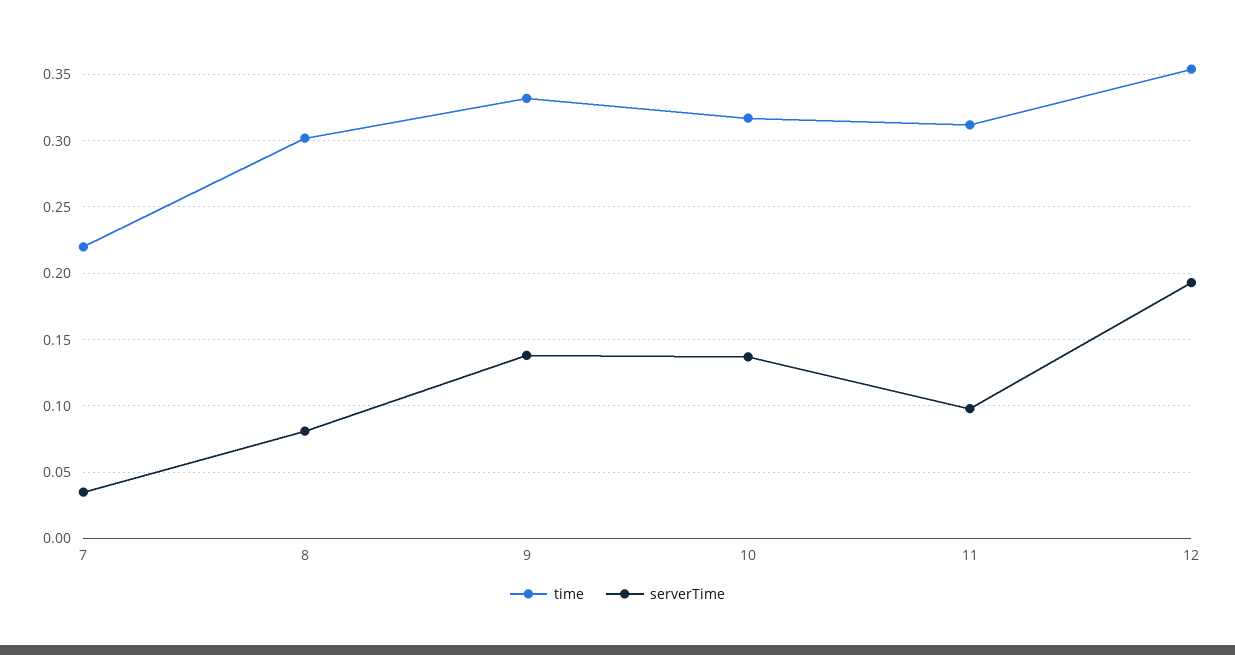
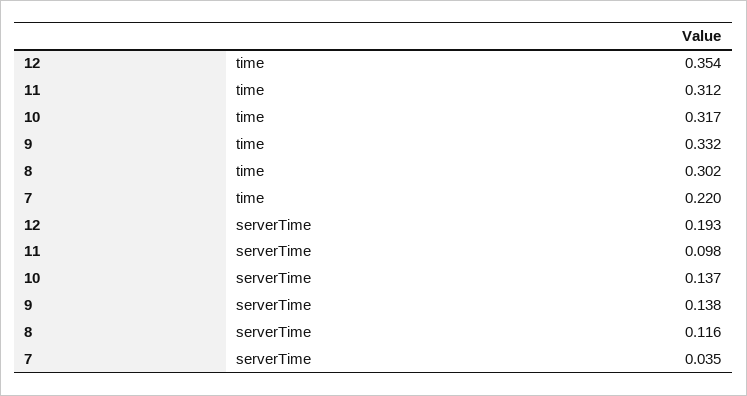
  {
    "time": {
      "7": 0.22,
      "8": 0.302,
      "9": 0.332,
      "10": 0.317,
      "11": 0.312,
      "12": 0.354
    },
    "serverTime": {
      "7": 0.035,
-     "8": 0.08,
+     "8": 0.116,
      "9": 0.138,
      "10": 0.137,
      "11": 0.098,
      "12": 0.193
    }
  }

